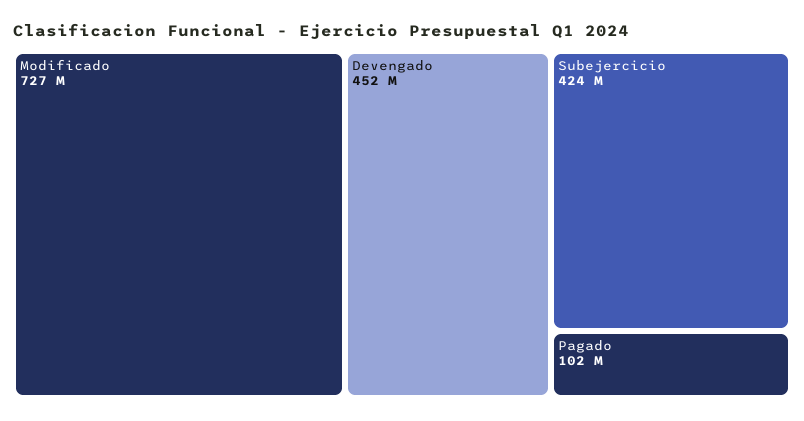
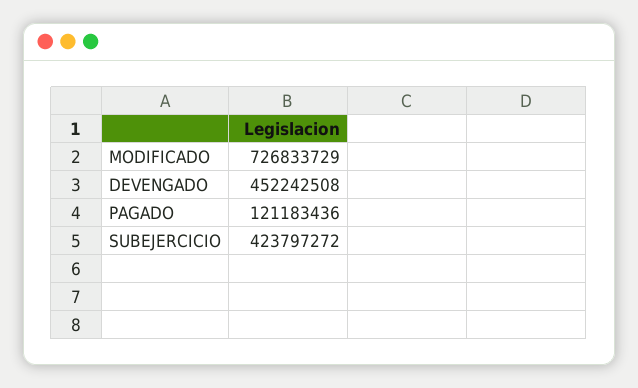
  {
    "Modificado": 726833729,
    "Devengado": 452242508,
    "Subejercicio": 423797272,
-   "Pagado": 102000000
+   "Pagado": 121183436
  }

